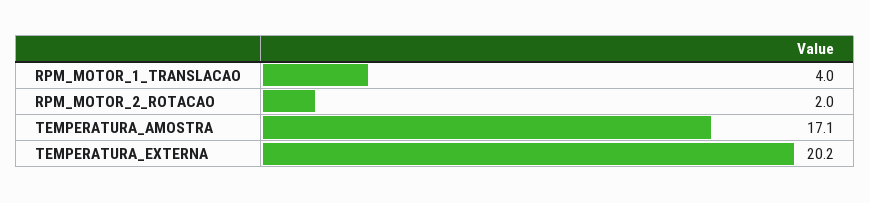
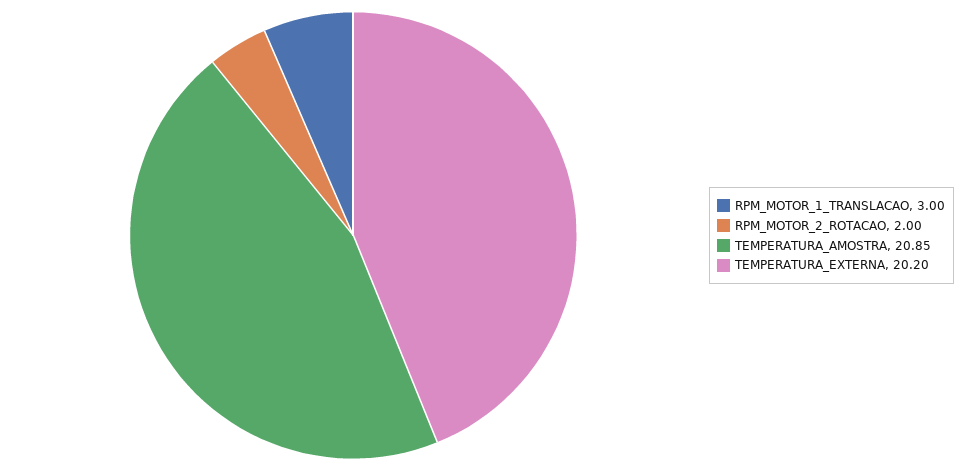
  {
-   "RPM_MOTOR_1_TRANSLACAO": 4,
+   "RPM_MOTOR_1_TRANSLACAO": 3,
    "RPM_MOTOR_2_ROTACAO": 2,
-   "TEMPERATURA_AMOSTRA": 17.1,
+   "TEMPERATURA_AMOSTRA": 20.85,
    "TEMPERATURA_EXTERNA": 20.2
  }

